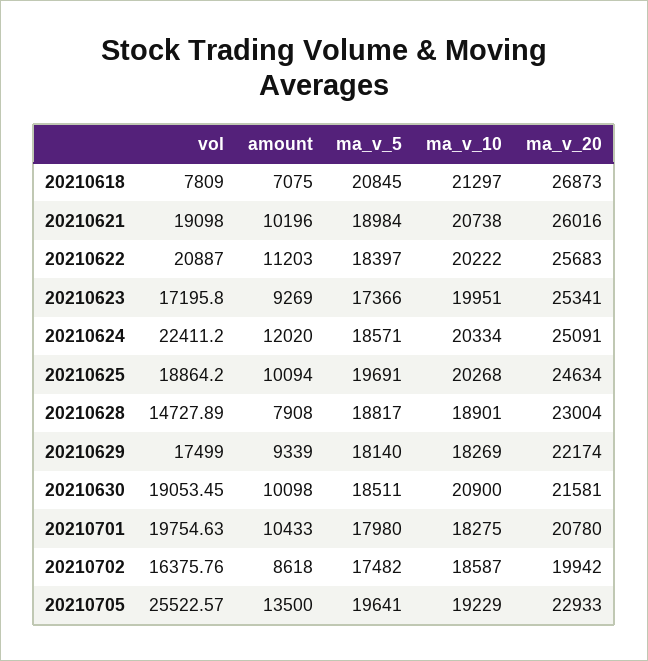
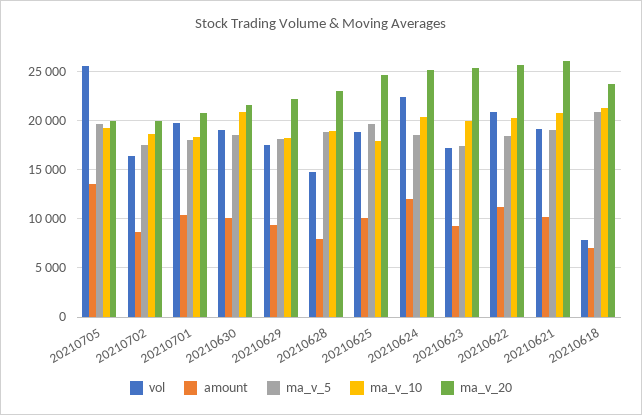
  {
    "vol": {
      "20210618": 7809,
      "20210621": 19098,
      "20210622": 20887,
      "20210623": 17195.8,
      "20210624": 22411.2,
      "20210625": 18864.2,
      "20210628": 14727.89,
      "20210629": 17499,
      "20210630": 19053.45,
      "20210701": 19754.63,
      "20210702": 16375.76,
      "20210705": 25522.57
    },
    "amount": {
      "20210618": 7075,
      "20210621": 10196,
      "20210622": 11203,
      "20210623": 9269,
      "20210624": 12020,
      "20210625": 10094,
      "20210628": 7908,
      "20210629": 9339,
      "20210630": 10098,
      "20210701": 10433,
      "20210702": 8618,
      "20210705": 13500
    },
    "ma_v_5": {
      "20210618": 20845,
      "20210621": 18984,
      "20210622": 18397,
      "20210623": 17366,
      "20210624": 18571,
      "20210625": 19691,
      "20210628": 18817,
      "20210629": 18140,
      "20210630": 18511,
      "20210701": 17980,
      "20210702": 17482,
      "20210705": 19641
    },
    "ma_v_10": {
      "20210618": 21297,
      "20210621": 20738,
      "20210622": 20222,
      "20210623": 19951,
      "20210624": 20334,
-     "20210625": 20268,
+     "20210625": 18000,
      "20210628": 18901,
      "20210629": 18269,
      "20210630": 20900,
      "20210701": 18275,
      "20210702": 18587,
      "20210705": 19229
    },
    "ma_v_20": {
-     "20210618": 26873,
+     "20210618": 24000,
      "20210621": 26016,
      "20210622": 25683,
      "20210623": 25341,
      "20210624": 25091,
      "20210625": 24634,
      "20210628": 23004,
      "20210629": 22174,
      "20210630": 21581,
      "20210701": 20780,
      "20210702": 19942,
-     "20210705": 22933
+     "20210705": 20000
    }
  }

